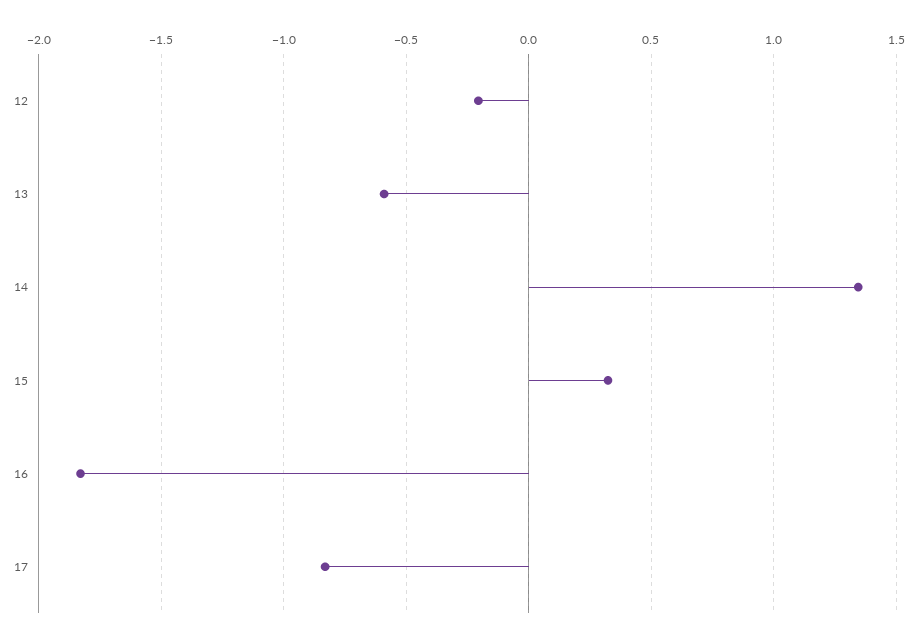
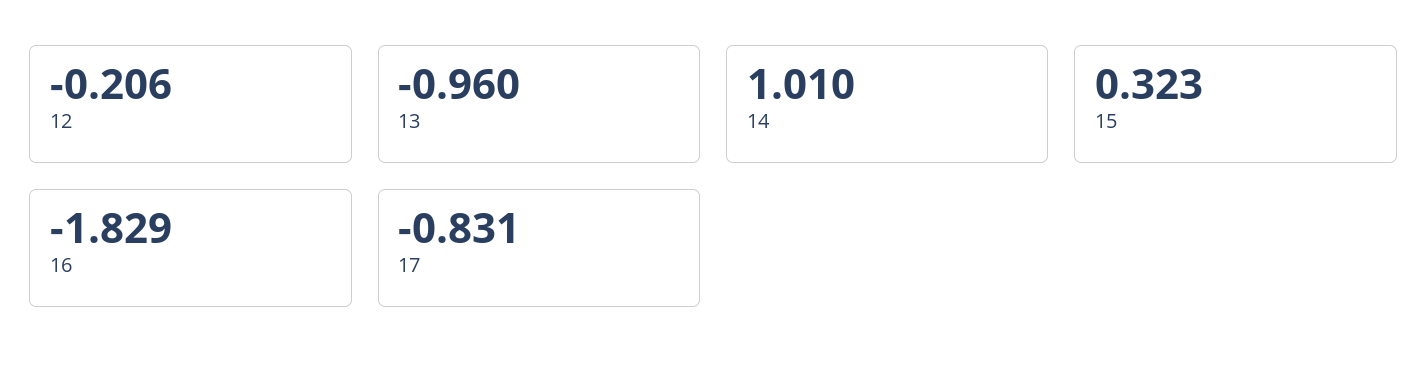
  {
    "12": -0.206,
-   "13": -0.6,
+   "13": -0.96,
-   "14": 1.35,
+   "14": 1.01,
    "15": 0.323,
    "16": -1.829,
    "17": -0.831
  }

